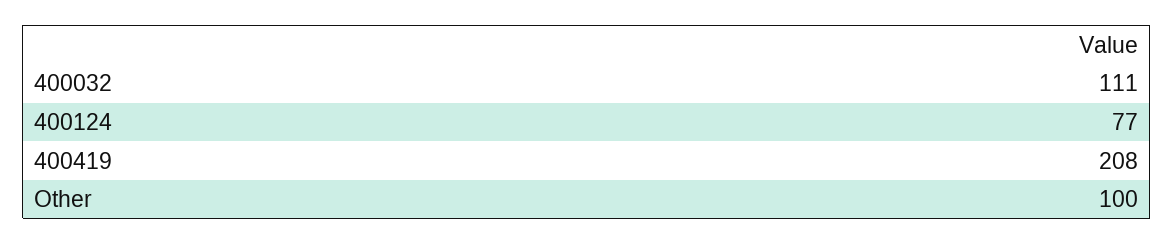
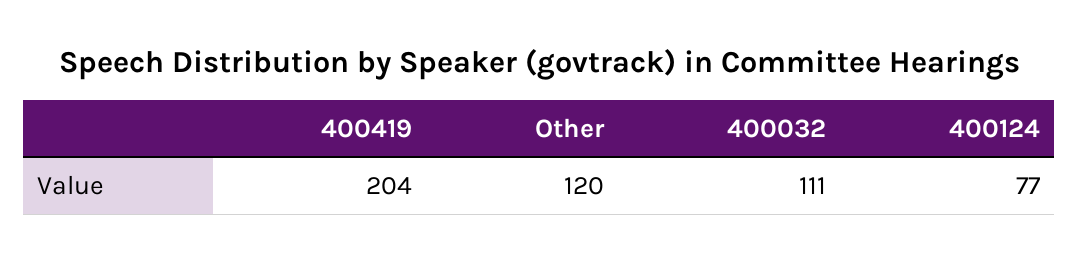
  {
    "400032": 111,
    "400124": 77,
-   "400419": 208,
+   "400419": 204,
-   "Other": 100
+   "Other": 120
  }

